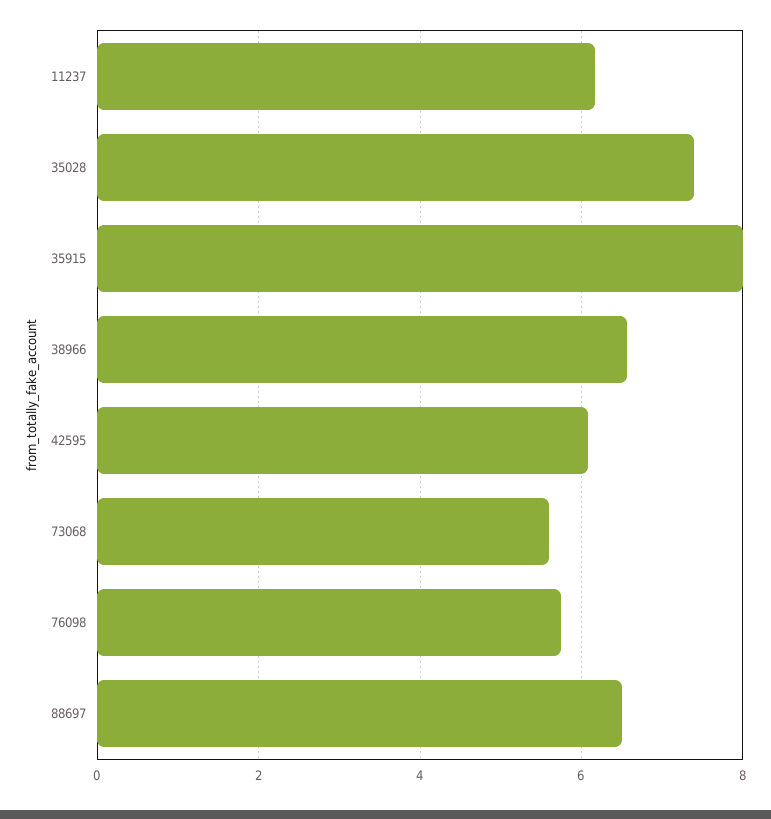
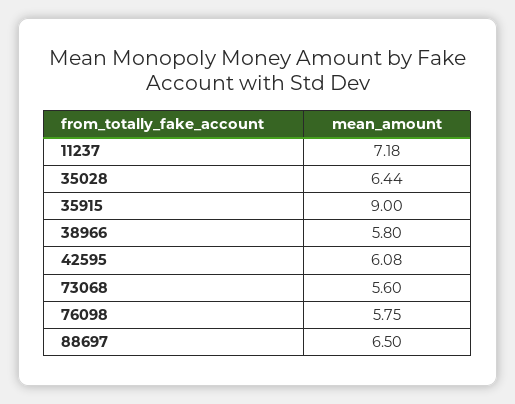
  {
-   "11237": 6.2,
+   "11237": 7.18,
-   "35028": 7.4,
+   "35028": 6.44,
-   "35915": 8,
+   "35915": 9,
-   "38966": 6.6,
+   "38966": 5.8,
    "42595": 6.08,
    "73068": 5.6,
    "76098": 5.75,
    "88697": 6.5
  }

